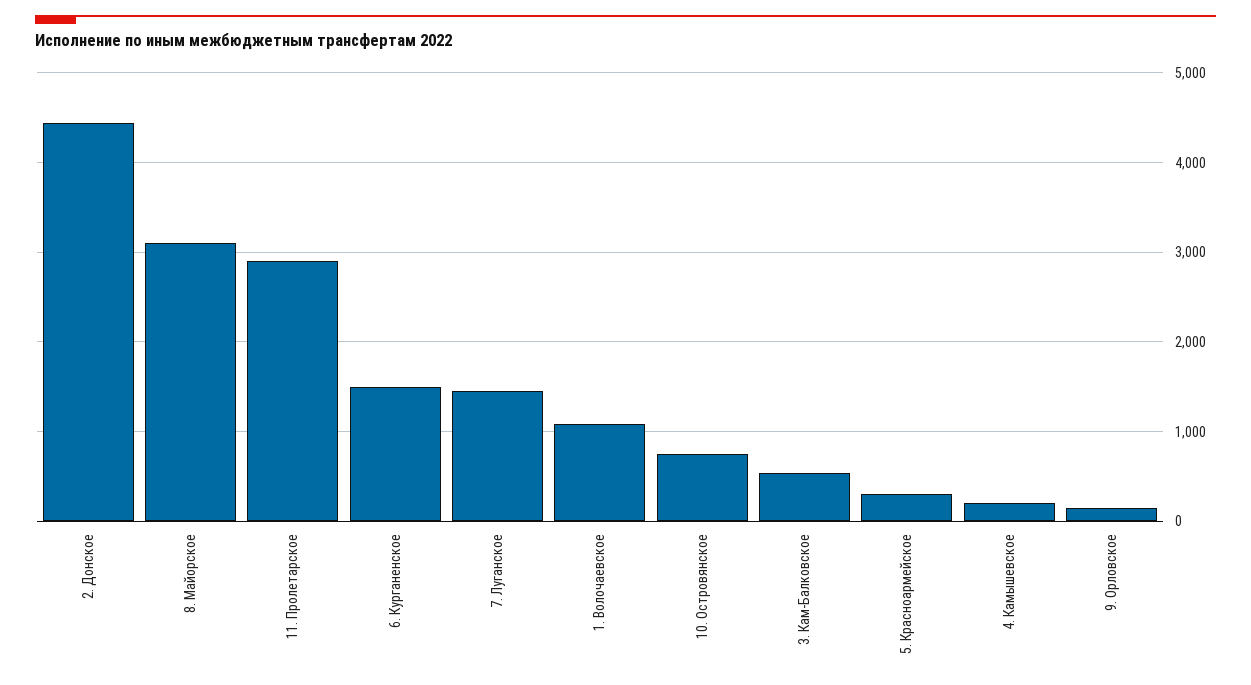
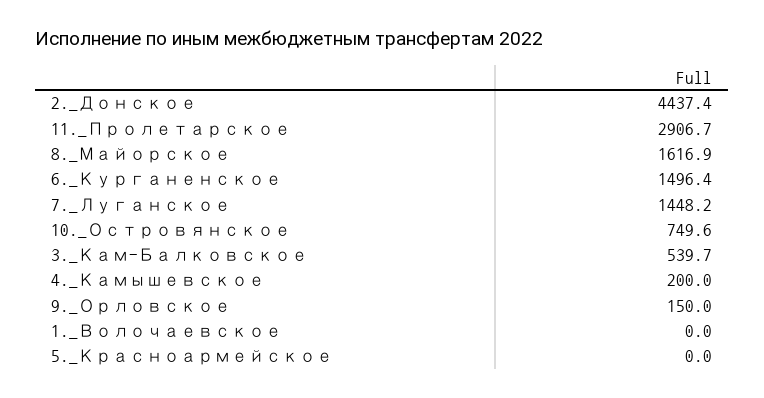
  {
    "2. Донское": 4437.4,
-   "8. Майорское": 3100,
+   "8. Майорское": 1616.9,
    "11. Пролетарское": 2906.7,
    "6. Курганенское": 1496.4,
    "7. Луганское": 1448.2,
-   "1. Волочаевское": 1100,
+   "1. Волочаевское": 0,
    "10. Островянское": 749.6,
    "3. Кам-Балковское": 539.7,
-   "5. Красноармейское": 300,
+   "5. Красноармейское": 0,
    "4. Камышевское": 200,
    "9. Орловское": 150
  }

